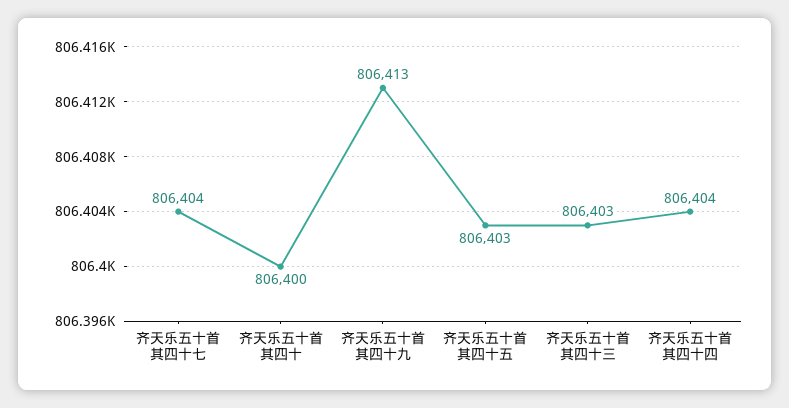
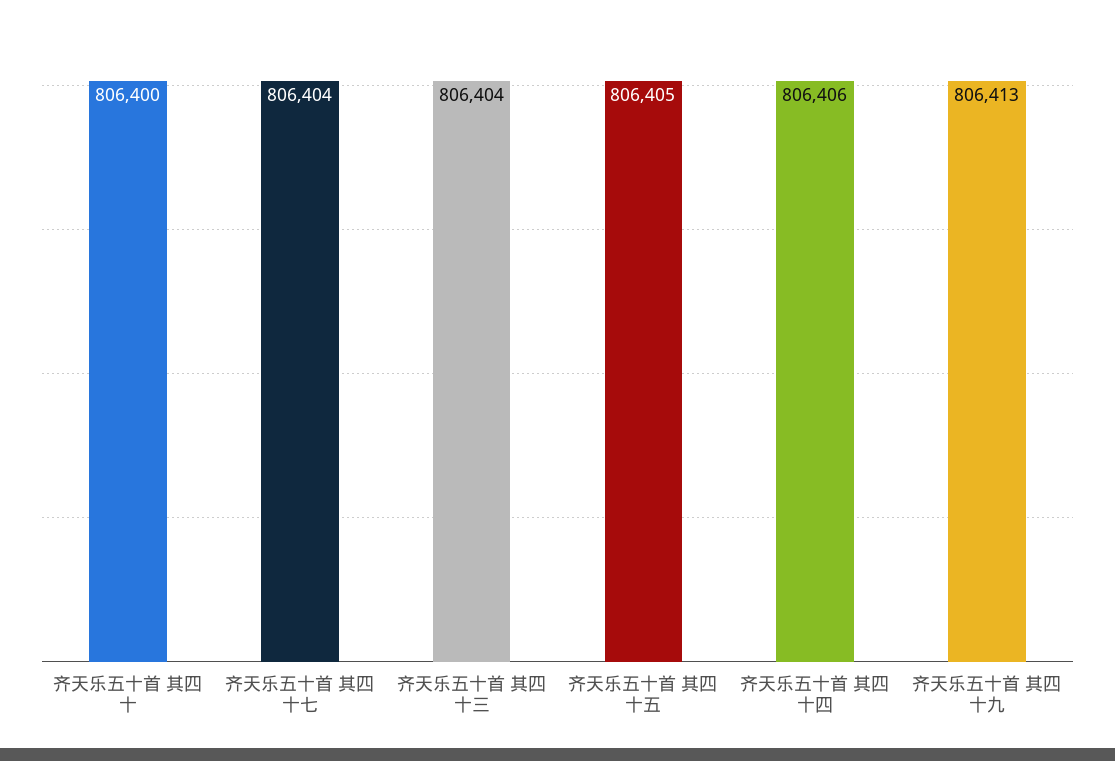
  {
    "齐天乐五十首 其四十七": 806404,
    "齐天乐五十首 其四十": 806400,
    "齐天乐五十首 其四十九": 806413,
-   "齐天乐五十首 其四十五": 806403,
+   "齐天乐五十首 其四十五": 806405,
-   "齐天乐五十首 其四十三": 806403,
+   "齐天乐五十首 其四十三": 806404,
-   "齐天乐五十首 其四十四": 806404
+   "齐天乐五十首 其四十四": 806406
  }

